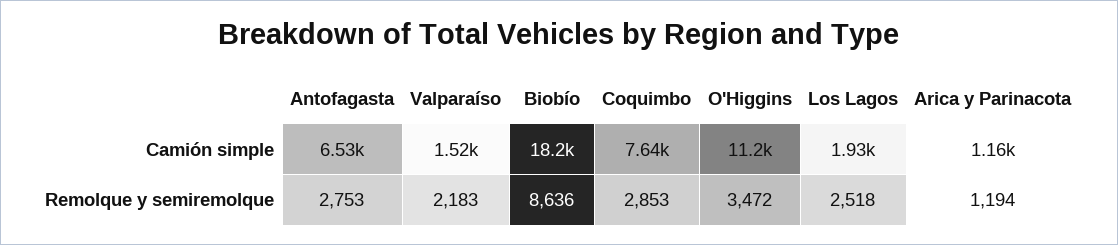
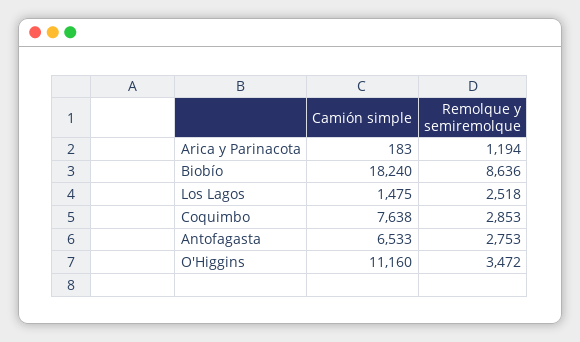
  {
    "Antofagasta": {
      "Camión simple": 6533,
      "Remolque y semiremolque": 2753
    },
-   "Valparaíso": {
-     "Camión simple": 1520,
-     "Remolque y semiremolque": 2183
-   },
    "Biobío": {
      "Camión simple": 18240,
      "Remolque y semiremolque": 8636
    },
    "Coquimbo": {
      "Camión simple": 7638,
      "Remolque y semiremolque": 2853
    },
    "O'Higgins": {
      "Camión simple": 11160,
      "Remolque y semiremolque": 3472
    },
    "Los Lagos": {
-     "Camión simple": 1930,
+     "Camión simple": 1475,
      "Remolque y semiremolque": 2518
    },
    "Arica y Parinacota": {
-     "Camión simple": 1160,
+     "Camión simple": 183,
      "Remolque y semiremolque": 1194
    }
  }

